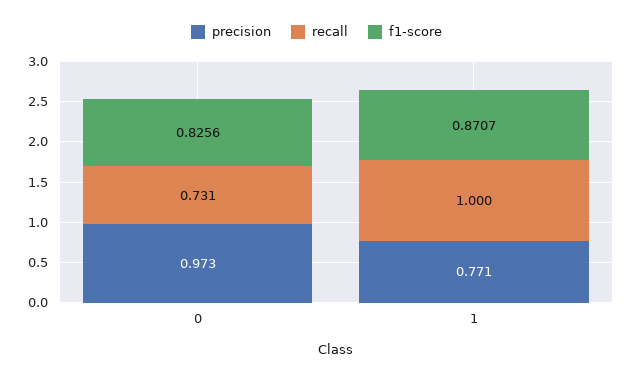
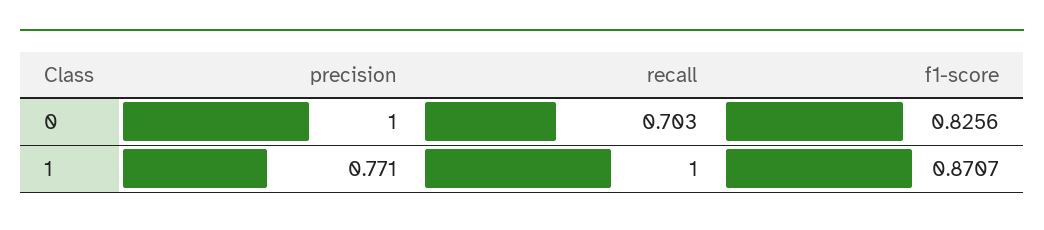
  {
    "precision": {
-     "0": 0.973,
+     "0": 1,
      "1": 0.771
    },
    "recall": {
-     "0": 0.731,
+     "0": 0.703,
      "1": 1
    },
    "f1-score": {
      "0": 0.8256,
      "1": 0.8707
    }
  }

